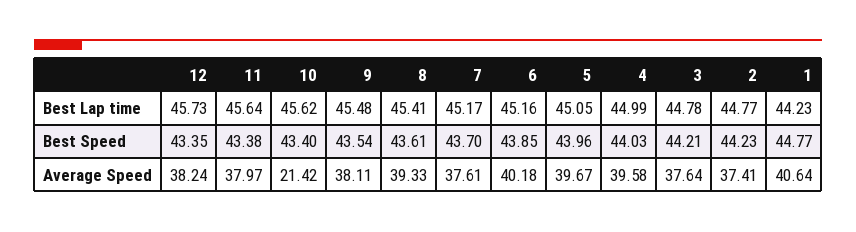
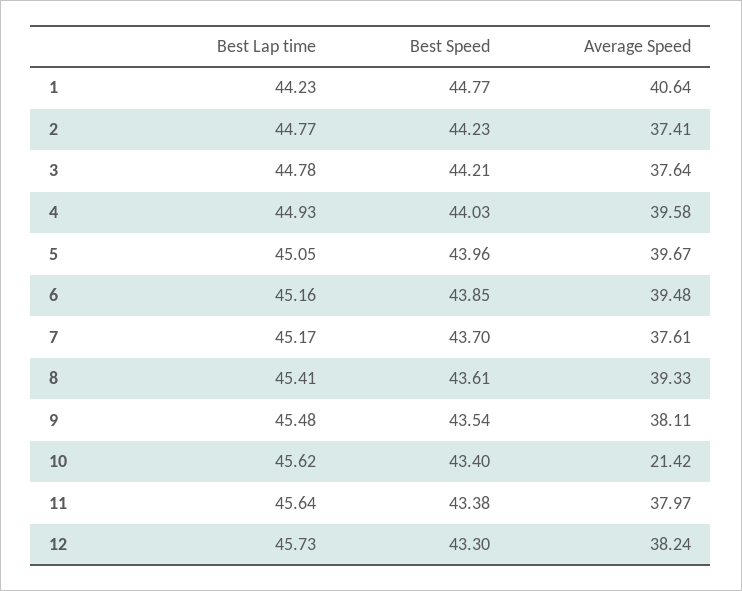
  {
    "12": {
      "Best Lap time": 45.73,
-     "Best Speed": 43.35,
+     "Best Speed": 43.3,
      "Average Speed": 38.24
    },
    "11": {
      "Best Lap time": 45.64,
      "Best Speed": 43.38,
      "Average Speed": 37.97
    },
    "10": {
      "Best Lap time": 45.62,
      "Best Speed": 43.4,
      "Average Speed": 21.42
    },
    "9": {
      "Best Lap time": 45.48,
      "Best Speed": 43.54,
      "Average Speed": 38.11
    },
    "8": {
      "Best Lap time": 45.41,
      "Best Speed": 43.61,
      "Average Speed": 39.33
    },
    "7": {
      "Best Lap time": 45.17,
      "Best Speed": 43.7,
      "Average Speed": 37.61
    },
    "6": {
      "Best Lap time": 45.16,
      "Best Speed": 43.85,
-     "Average Speed": 40.18
+     "Average Speed": 39.48
    },
    "5": {
      "Best Lap time": 45.05,
      "Best Speed": 43.96,
      "Average Speed": 39.67
    },
    "4": {
-     "Best Lap time": 44.99,
+     "Best Lap time": 44.93,
      "Best Speed": 44.03,
      "Average Speed": 39.58
    },
    "3": {
      "Best Lap time": 44.78,
      "Best Speed": 44.21,
      "Average Speed": 37.64
    },
    "2": {
      "Best Lap time": 44.77,
      "Best Speed": 44.23,
      "Average Speed": 37.41
    },
    "1": {
      "Best Lap time": 44.23,
      "Best Speed": 44.77,
      "Average Speed": 40.64
    }
  }

